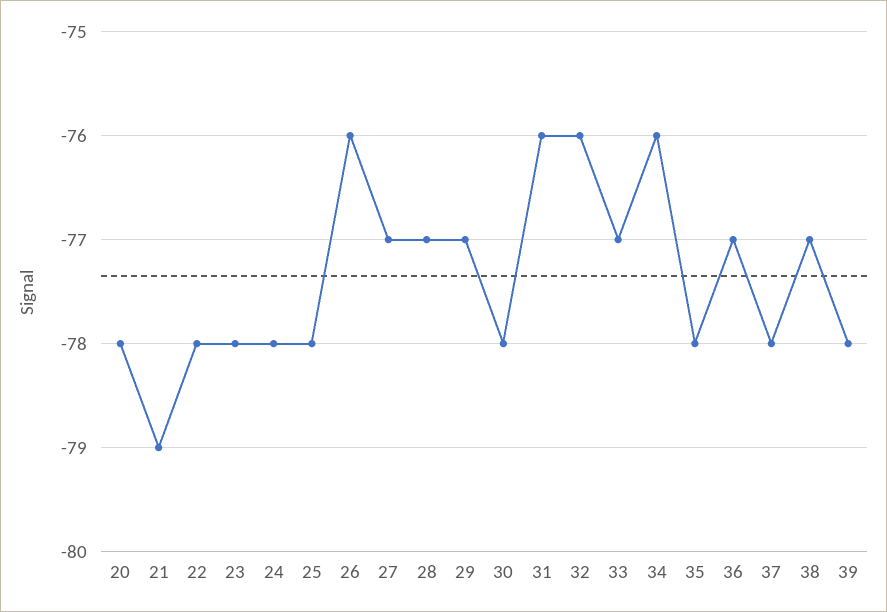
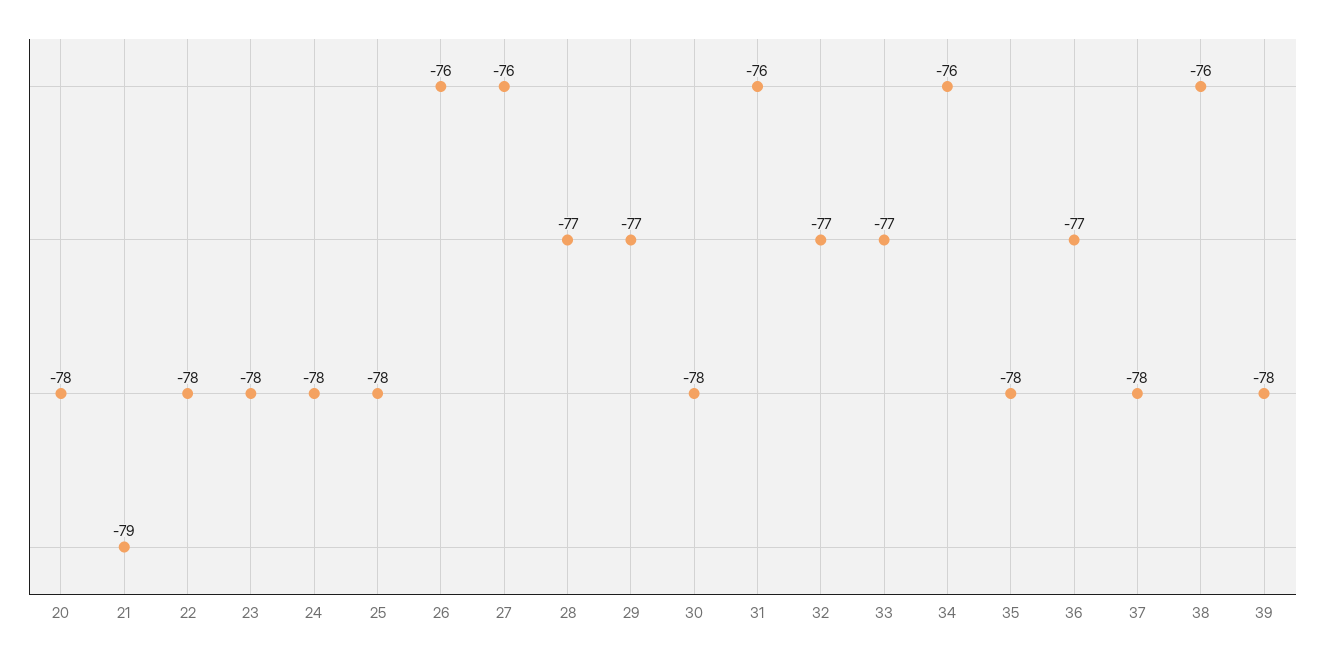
  {
    "20": -78,
    "21": -79,
    "22": -78,
    "23": -78,
    "24": -78,
    "25": -78,
    "26": -76,
-   "27": -77,
+   "27": -76,
    "28": -77,
    "29": -77,
    "30": -78,
    "31": -76,
-   "32": -76,
+   "32": -77,
    "33": -77,
    "34": -76,
    "35": -78,
    "36": -77,
    "37": -78,
-   "38": -77,
+   "38": -76,
    "39": -78
  }

